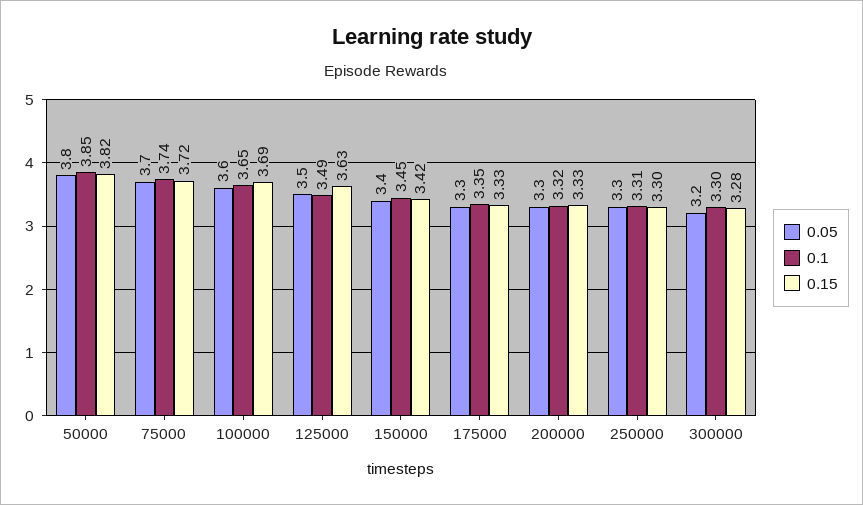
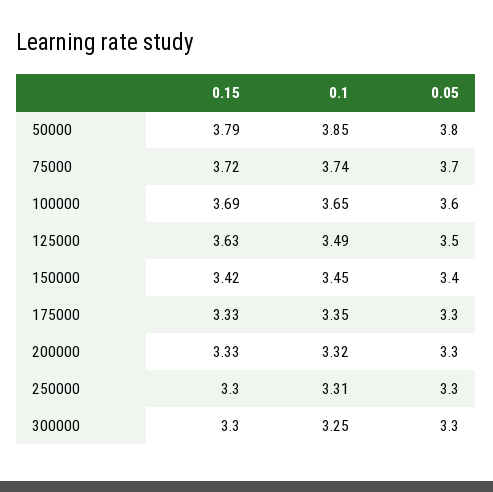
  {
    "0.05": {
      "50000": 3.8,
      "75000": 3.7,
      "100000": 3.6,
      "125000": 3.5,
      "150000": 3.4,
      "175000": 3.3,
      "200000": 3.3,
      "250000": 3.3,
-     "300000": 3.2
+     "300000": 3.3
    },
    "0.1": {
      "50000": 3.85,
      "75000": 3.74,
      "100000": 3.65,
      "125000": 3.49,
      "150000": 3.45,
      "175000": 3.35,
      "200000": 3.32,
      "250000": 3.31,
-     "300000": 3.3
+     "300000": 3.25
    },
    "0.15": {
-     "50000": 3.82,
+     "50000": 3.79,
      "75000": 3.72,
      "100000": 3.69,
      "125000": 3.63,
      "150000": 3.42,
      "175000": 3.33,
      "200000": 3.33,
      "250000": 3.3,
-     "300000": 3.28
+     "300000": 3.3
    }
  }

